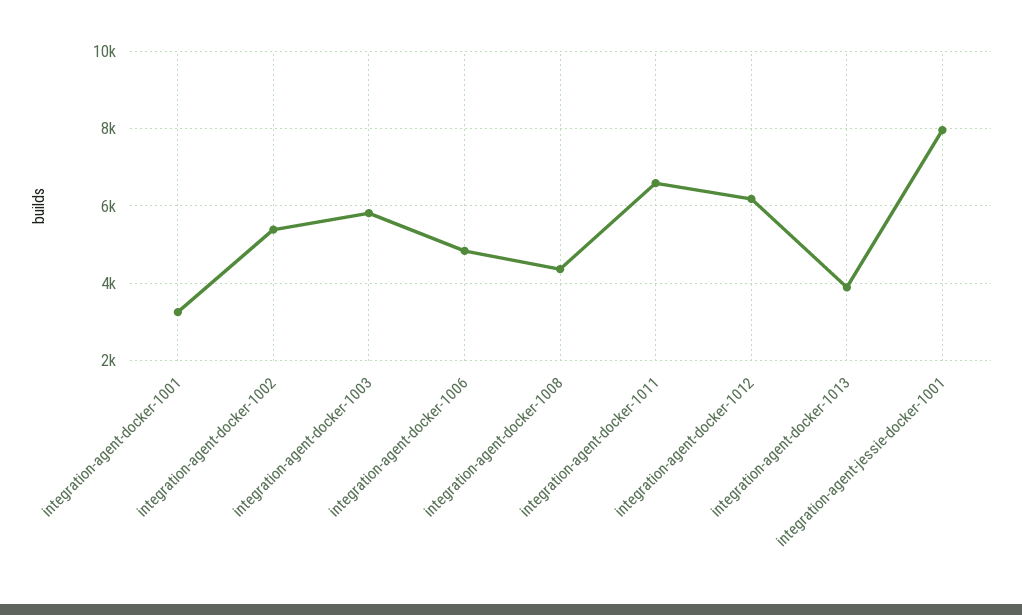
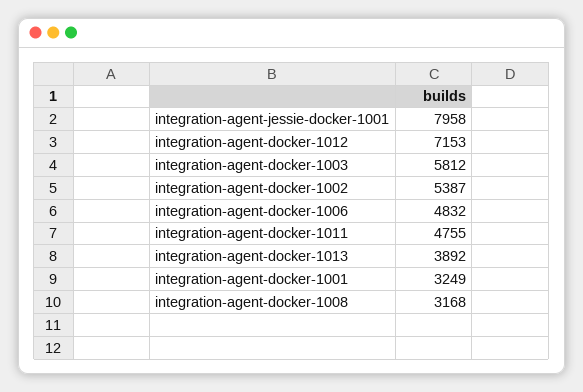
  {
    "integration-agent-docker-1001": 3249,
    "integration-agent-docker-1002": 5387,
    "integration-agent-docker-1003": 5812,
    "integration-agent-docker-1006": 4832,
-   "integration-agent-docker-1008": 4400,
+   "integration-agent-docker-1008": 3168,
-   "integration-agent-docker-1011": 6600,
+   "integration-agent-docker-1011": 4755,
-   "integration-agent-docker-1012": 6200,
+   "integration-agent-docker-1012": 7153,
    "integration-agent-docker-1013": 3892,
    "integration-agent-jessie-docker-1001": 7958
  }

